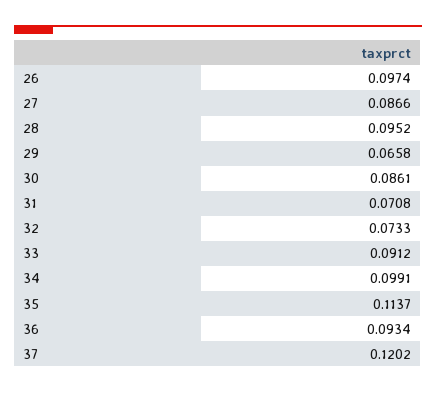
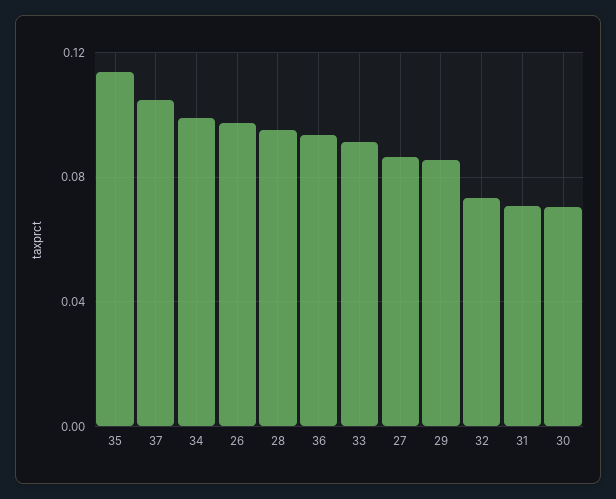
  {
    "26": 0.0974,
    "27": 0.0866,
    "28": 0.0952,
-   "29": 0.0658,
+   "29": 0.085,
-   "30": 0.0861,
+   "30": 0.07,
    "31": 0.0708,
    "32": 0.0733,
    "33": 0.0912,
    "34": 0.0991,
    "35": 0.1137,
    "36": 0.0934,
-   "37": 0.1202
+   "37": 0.105
  }

